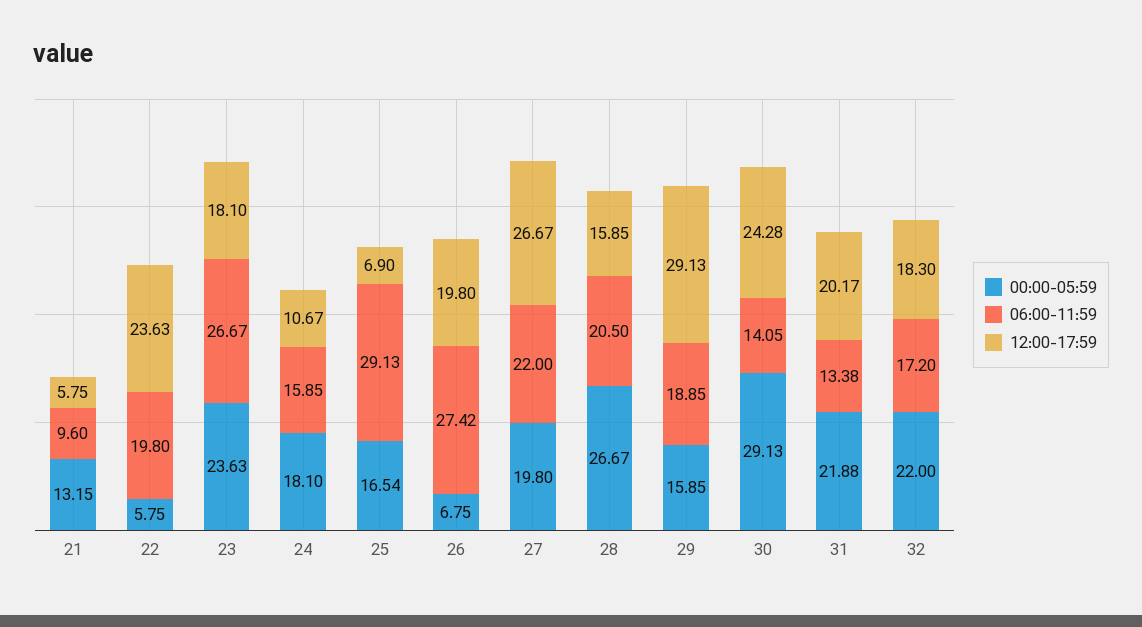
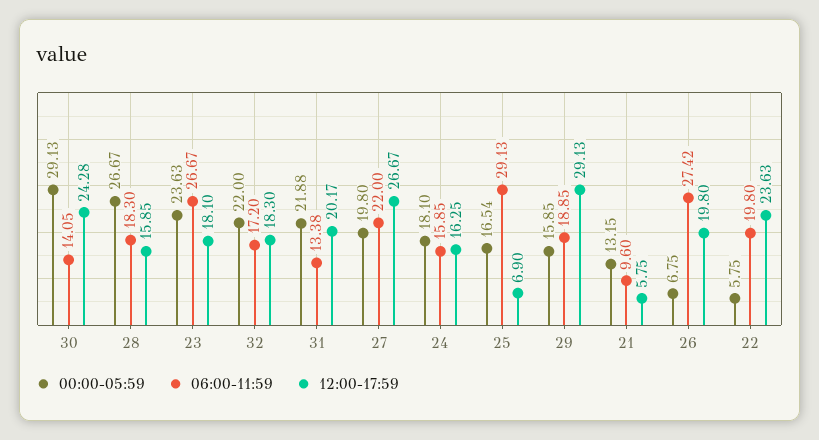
  {
    "00:00-05:59": {
      "21": 13.15,
      "22": 5.75,
      "23": 23.63,
      "24": 18.1,
      "25": 16.54,
      "26": 6.75,
      "27": 19.8,
      "28": 26.67,
      "29": 15.85,
      "30": 29.13,
      "31": 21.88,
      "32": 22
    },
    "06:00-11:59": {
      "21": 9.6,
      "22": 19.8,
      "23": 26.67,
      "24": 15.85,
      "25": 29.13,
      "26": 27.42,
      "27": 22,
-     "28": 20.5,
+     "28": 18.3,
      "29": 18.85,
      "30": 14.05,
      "31": 13.38,
      "32": 17.2
    },
    "12:00-17:59": {
      "21": 5.75,
      "22": 23.63,
      "23": 18.1,
-     "24": 10.67,
+     "24": 16.25,
      "25": 6.9,
      "26": 19.8,
      "27": 26.67,
      "28": 15.85,
      "29": 29.13,
      "30": 24.28,
      "31": 20.17,
      "32": 18.3
    }
  }

